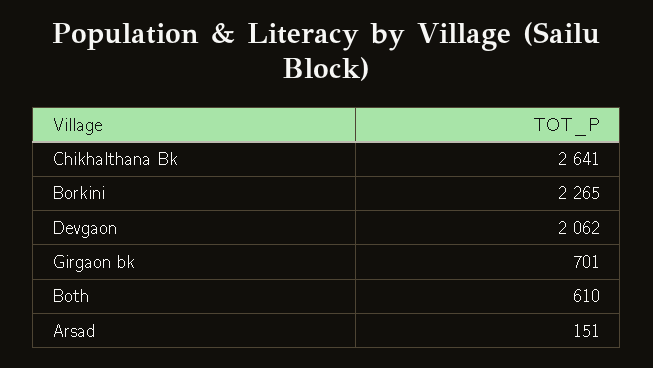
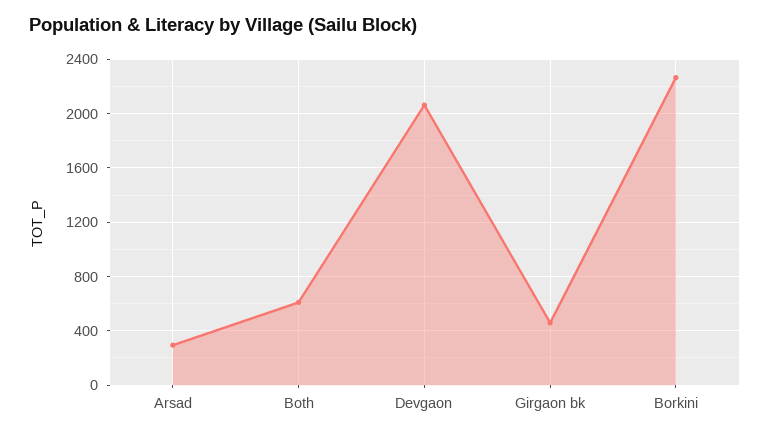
  {
-   "Chikhalthana Bk": 2641,
    "Borkini": 2265,
    "Devgaon": 2062,
-   "Girgaon bk": 701,
+   "Girgaon bk": 450,
    "Both": 610,
-   "Arsad": 151
+   "Arsad": 300
  }

